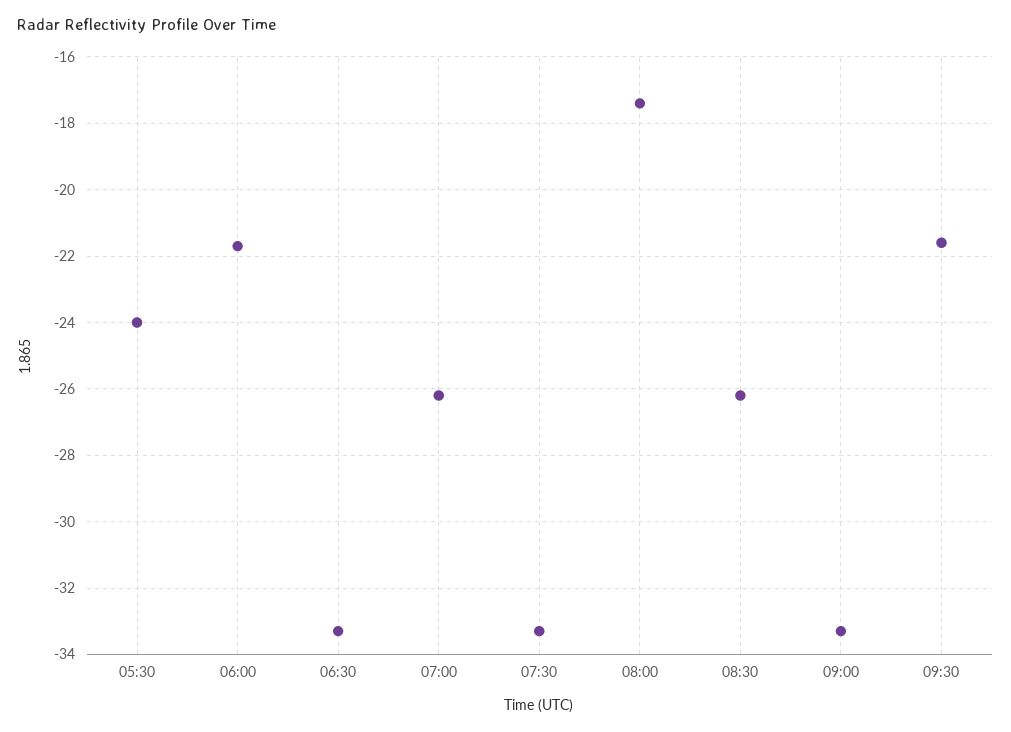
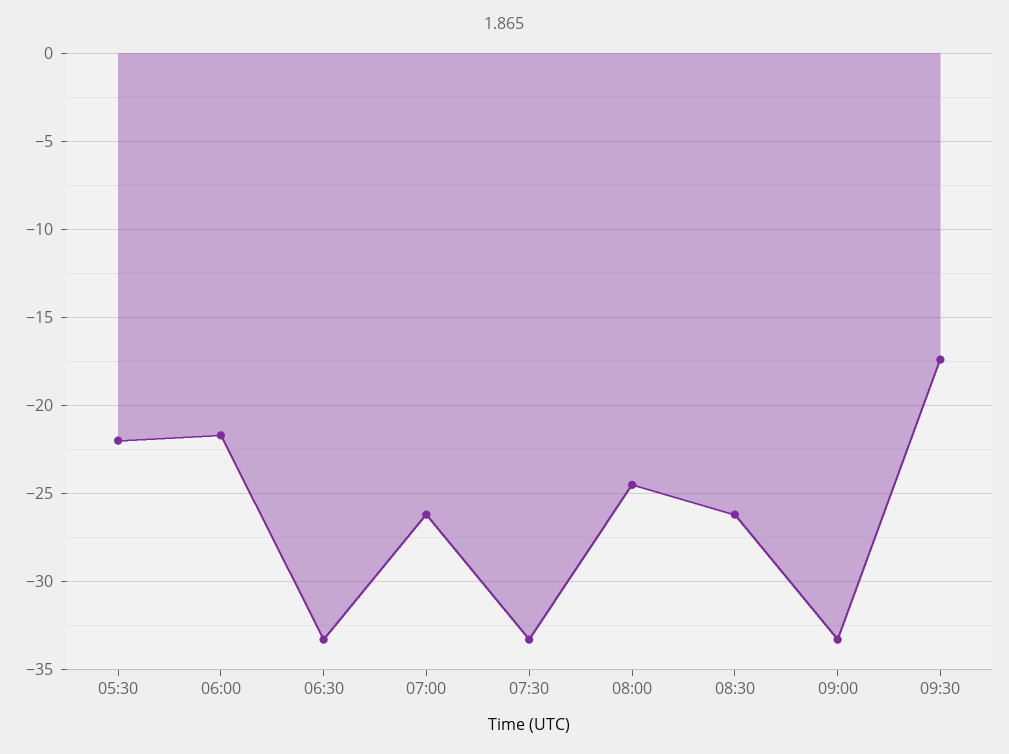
  {
-   "05:30": -24,
+   "05:30": -22,
    "06:00": -21.5,
    "06:30": -33.5,
    "07:00": -26,
    "07:30": -33.5,
-   "08:00": -17.5,
+   "08:00": -24.5,
    "08:30": -26,
    "09:00": -33.5,
-   "09:30": -21.5
+   "09:30": -17.5
  }

